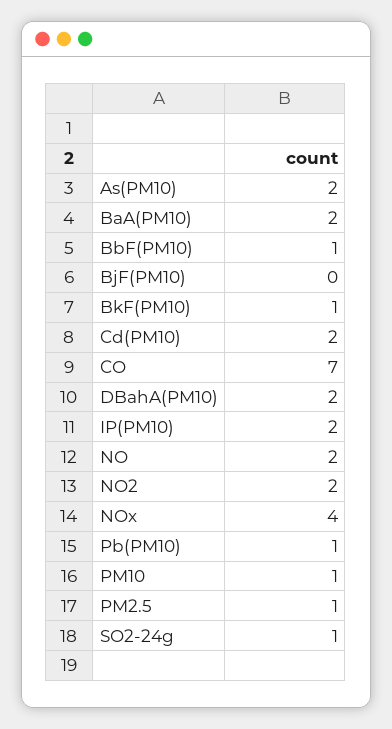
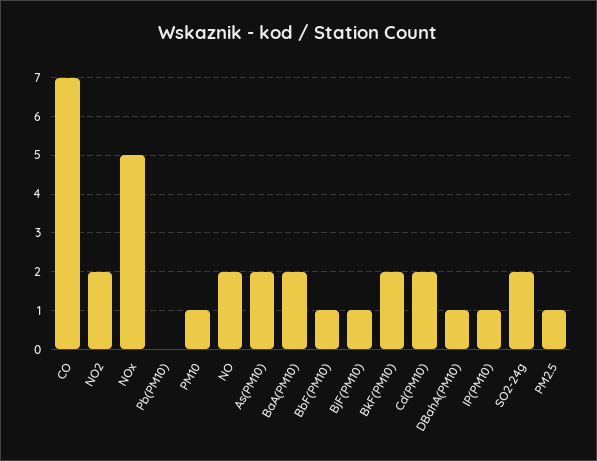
  {
    "As(PM10)": 2,
    "BaA(PM10)": 2,
    "BbF(PM10)": 1,
-   "BjF(PM10)": 0,
+   "BjF(PM10)": 1,
-   "BkF(PM10)": 1,
+   "BkF(PM10)": 2,
    "Cd(PM10)": 2,
    "CO": 7,
-   "DBahA(PM10)": 2,
+   "DBahA(PM10)": 1,
-   "IP(PM10)": 2,
+   "IP(PM10)": 1,
    "NO": 2,
    "NO2": 2,
-   "NOx": 4,
+   "NOx": 5,
-   "Pb(PM10)": 1,
+   "Pb(PM10)": 0,
    "PM10": 1,
    "PM2.5": 1,
-   "SO2-24g": 1
+   "SO2-24g": 2
  }

